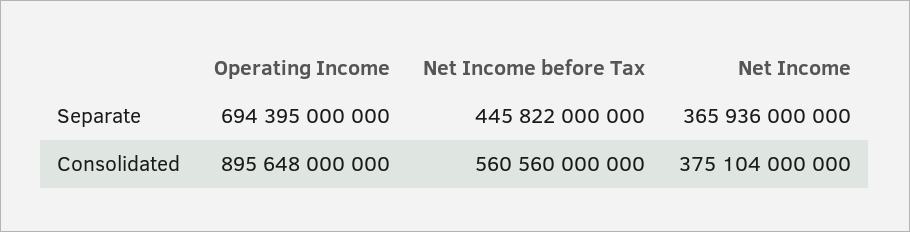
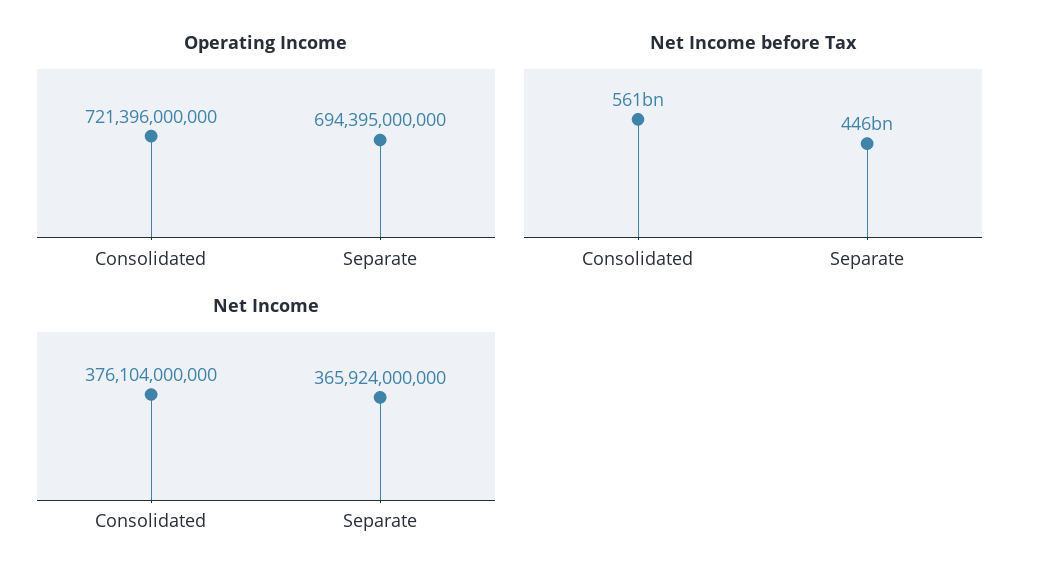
  {
    "Operating Income": {
      "Separate": 694395000000,
-     "Consolidated": 895648000000
+     "Consolidated": 721396000000
    },
    "Net Income before Tax": {
      "Separate": 445822000000,
      "Consolidated": 560560000000
    },
    "Net Income": {
-     "Separate": 365936000000,
+     "Separate": 365924000000,
-     "Consolidated": 375104000000
+     "Consolidated": 376104000000
    }
  }

